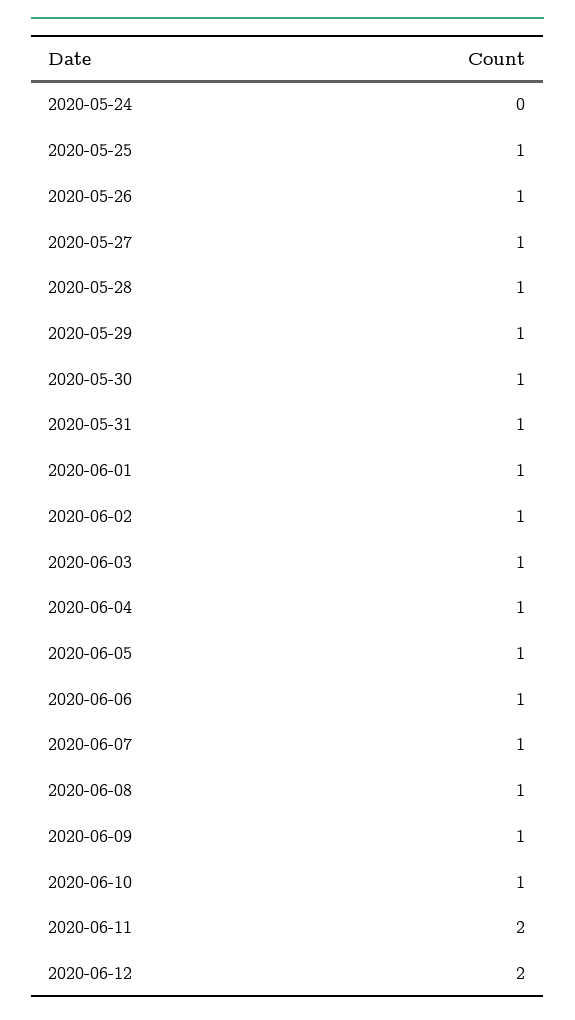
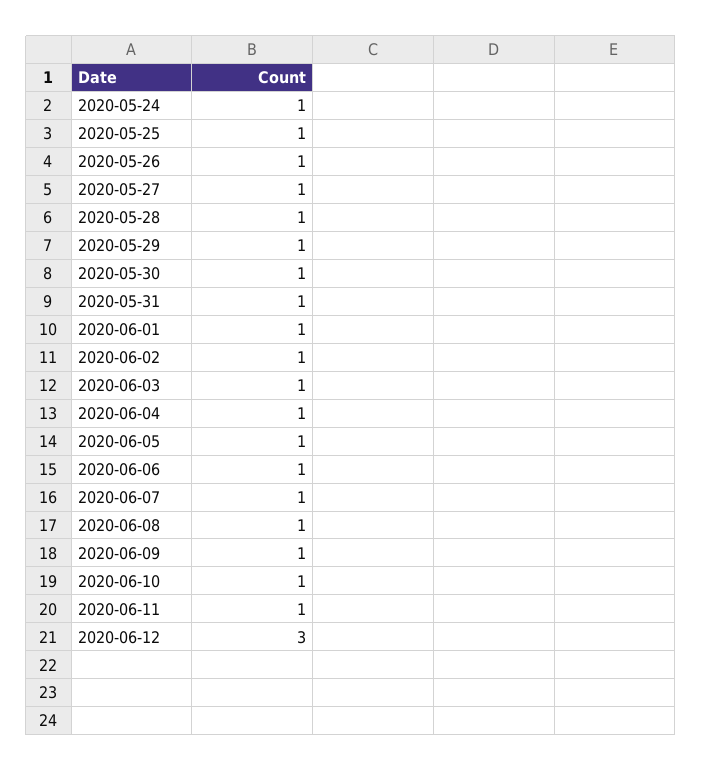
  {
-   "2020-05-24": 0,
+   "2020-05-24": 1,
    "2020-05-25": 1,
    "2020-05-26": 1,
    "2020-05-27": 1,
    "2020-05-28": 1,
    "2020-05-29": 1,
    "2020-05-30": 1,
    "2020-05-31": 1,
    "2020-06-01": 1,
    "2020-06-02": 1,
    "2020-06-03": 1,
    "2020-06-04": 1,
    "2020-06-05": 1,
    "2020-06-06": 1,
    "2020-06-07": 1,
    "2020-06-08": 1,
    "2020-06-09": 1,
    "2020-06-10": 1,
-   "2020-06-11": 2,
+   "2020-06-11": 1,
-   "2020-06-12": 2
+   "2020-06-12": 3
  }

